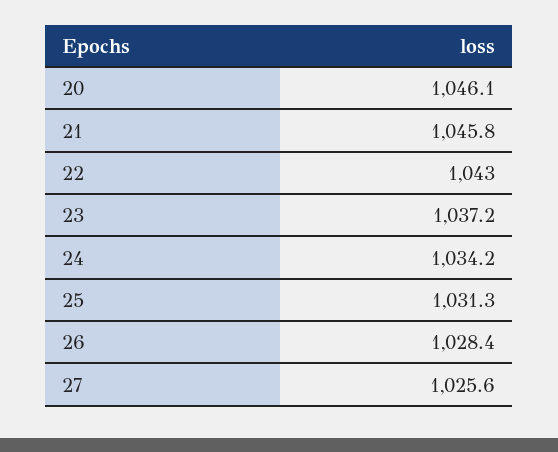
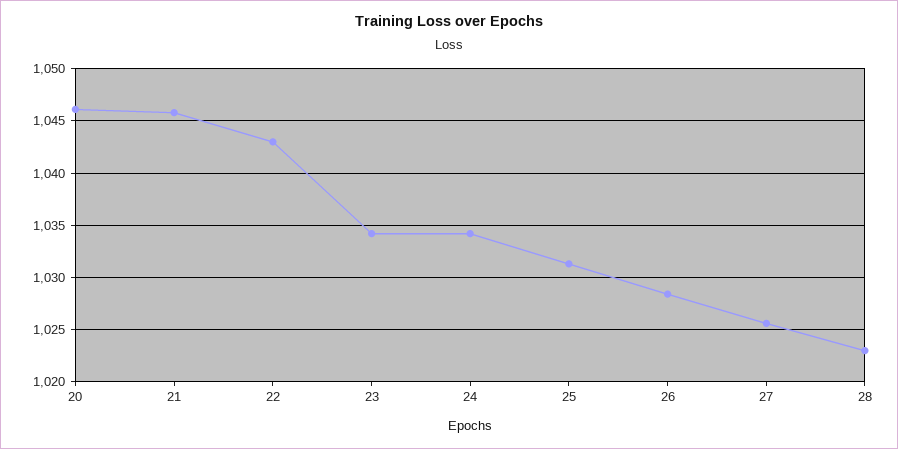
  {
    "20": 1046.1,
    "21": 1045.8,
    "22": 1043,
-   "23": 1037.2,
+   "23": 1034,
    "24": 1034.2,
    "25": 1031.3,
    "26": 1028.4,
-   "27": 1025.6
+   "27": 1025.6,
+   "28": 1023
  }

